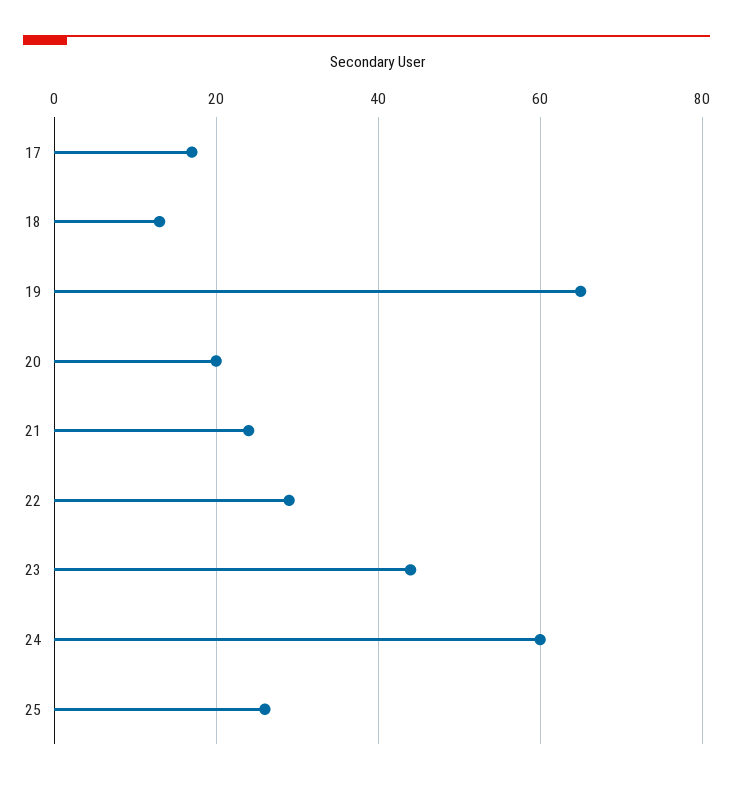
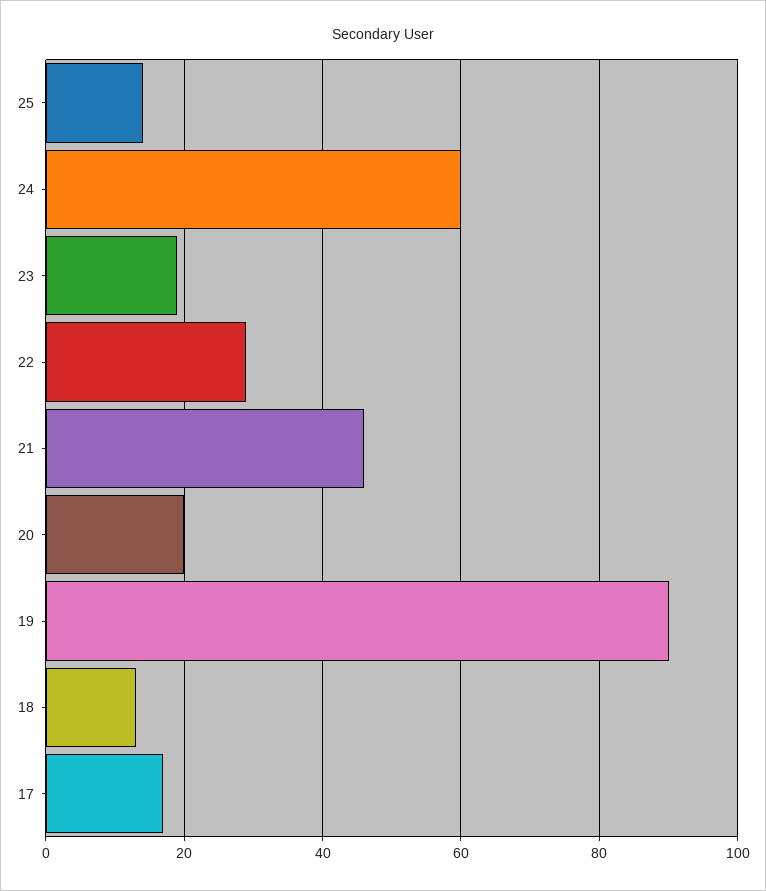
  {
    "17": 15,
    "18": 15,
-   "19": 65,
+   "19": 90,
    "20": 20,
-   "21": 25,
+   "21": 45,
    "22": 30,
-   "23": 45,
+   "23": 20,
    "24": 60,
-   "25": 25
+   "25": 15
  }

